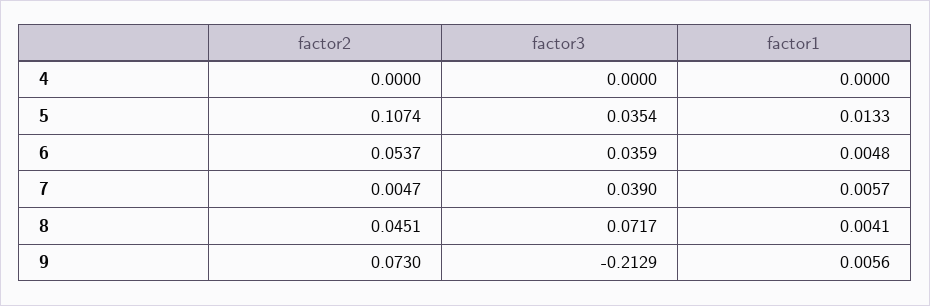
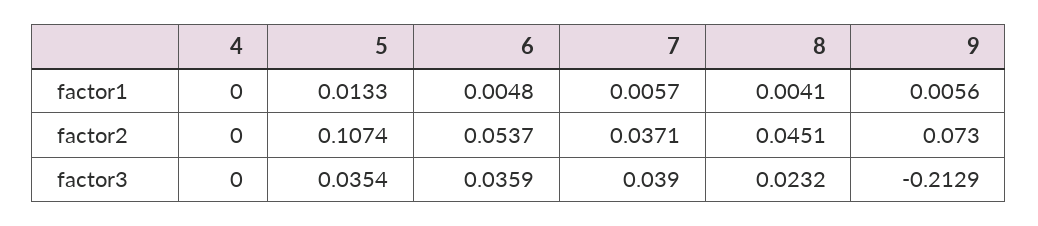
  {
    "factor2": {
      "4": 0,
      "5": 0.1074,
      "6": 0.0537,
-     "7": 0.0047,
+     "7": 0.0371,
      "8": 0.0451,
      "9": 0.073
    },
    "factor3": {
      "4": 0,
      "5": 0.0354,
      "6": 0.0359,
      "7": 0.039,
-     "8": 0.0717,
+     "8": 0.0232,
      "9": -0.2129
    },
    "factor1": {
      "4": 0,
      "5": 0.0133,
      "6": 0.0048,
      "7": 0.0057,
      "8": 0.0041,
      "9": 0.0056
    }
  }

